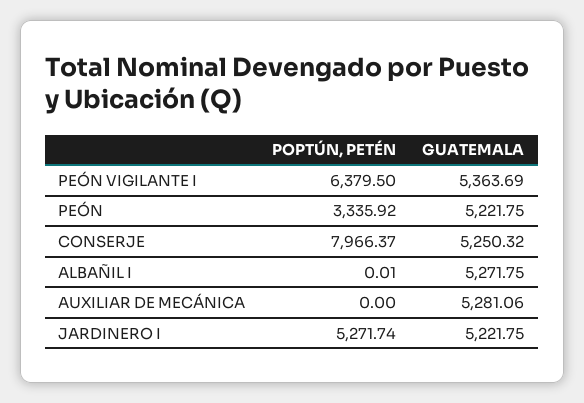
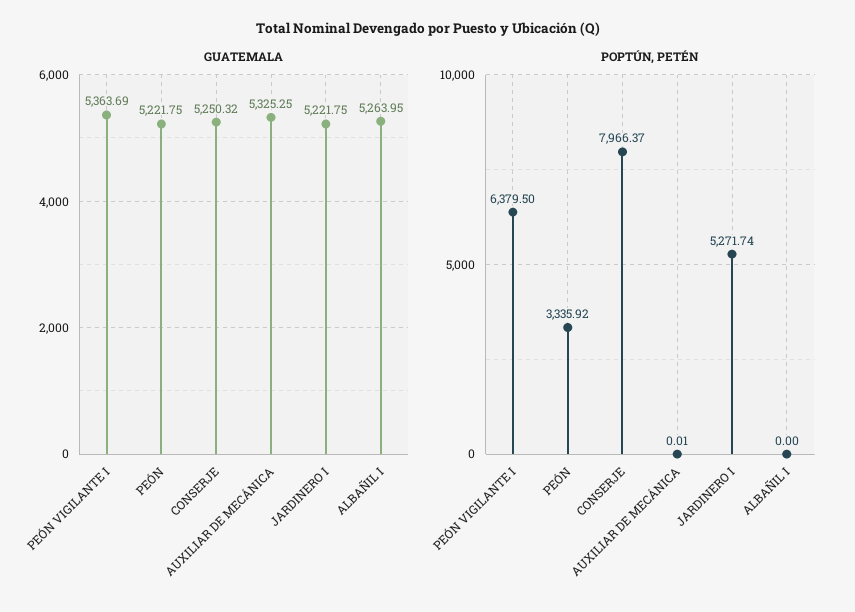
  {
    "POPTÚN, PETÉN": {
      "PEÓN VIGILANTE I": 6379.5,
      "PEÓN": 3335.92,
      "CONSERJE": 7966.37,
-     "ALBAÑIL I": 0.01,
+     "ALBAÑIL I": 0,
-     "AUXILIAR DE MECÁNICA": 0,
+     "AUXILIAR DE MECÁNICA": 0.01,
      "JARDINERO I": 5271.74
    },
    "GUATEMALA": {
      "PEÓN VIGILANTE I": 5363.69,
      "PEÓN": 5221.75,
      "CONSERJE": 5250.32,
-     "ALBAÑIL I": 5271.75,
+     "ALBAÑIL I": 5263.95,
-     "AUXILIAR DE MECÁNICA": 5281.06,
+     "AUXILIAR DE MECÁNICA": 5325.25,
      "JARDINERO I": 5221.75
    }
  }

